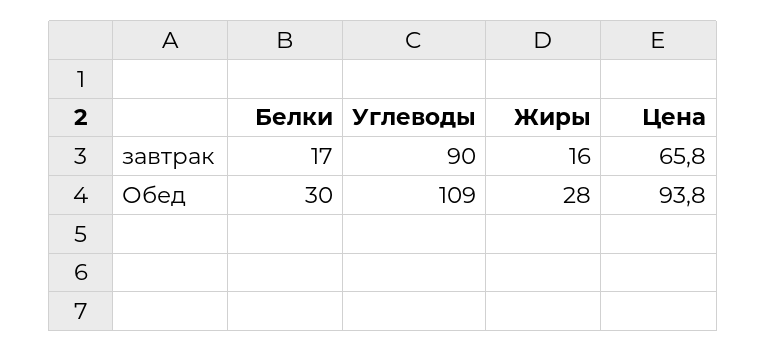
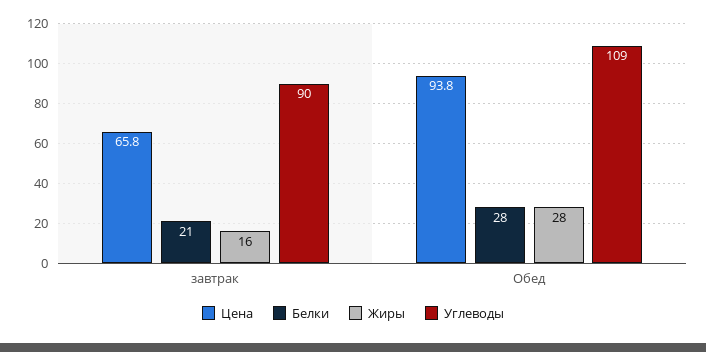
  {
    "Белки": {
-     "завтрак": 17,
+     "завтрак": 21,
-     "Обед": 30
+     "Обед": 28
    },
    "Углеводы": {
      "завтрак": 90,
      "Обед": 109
    },
    "Жиры": {
      "завтрак": 16,
      "Обед": 28
    },
    "Цена": {
      "завтрак": 65.8,
      "Обед": 93.8
    }
  }

